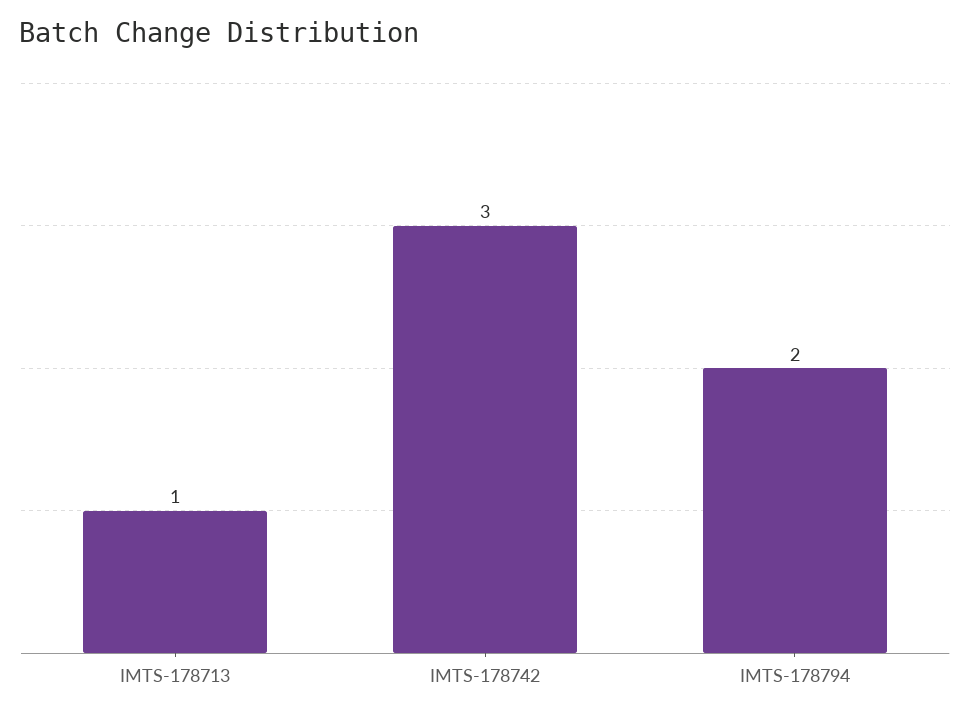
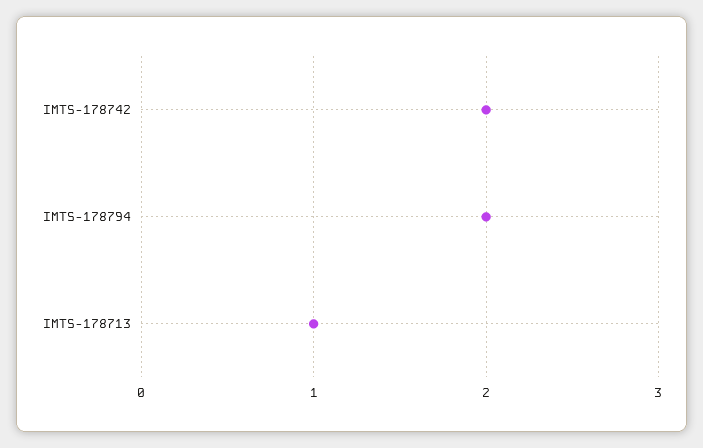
  {
    "IMTS-178713": 1,
-   "IMTS-178742": 3,
+   "IMTS-178742": 2,
    "IMTS-178794": 2
  }

